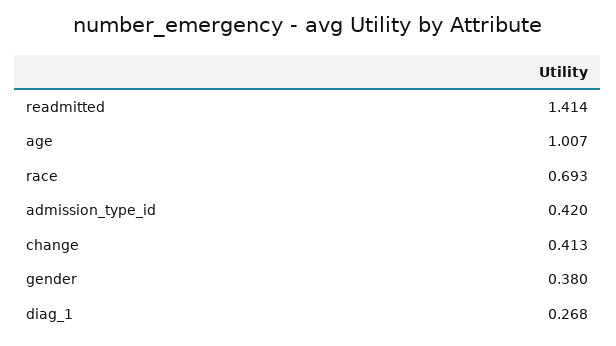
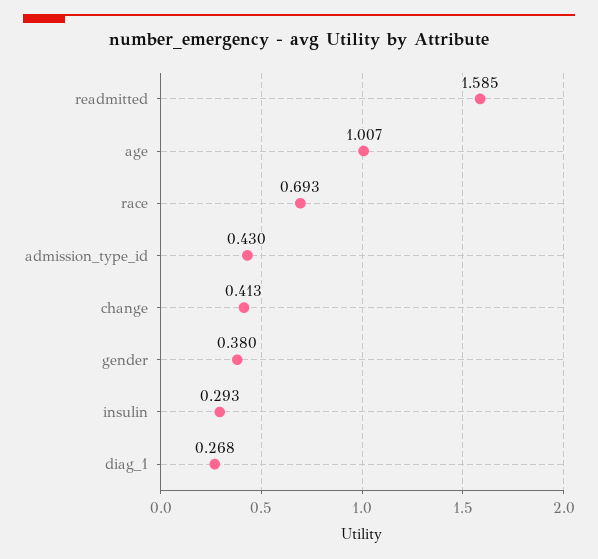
  {
-   "readmitted": 1.414,
+   "readmitted": 1.585,
    "age": 1.007,
    "race": 0.693,
-   "admission_type_id": 0.42,
+   "admission_type_id": 0.43,
    "change": 0.413,
    "gender": 0.38,
-   "diag_1": 0.268
+   "diag_1": 0.268,
+   "insulin": 0.293
  }

